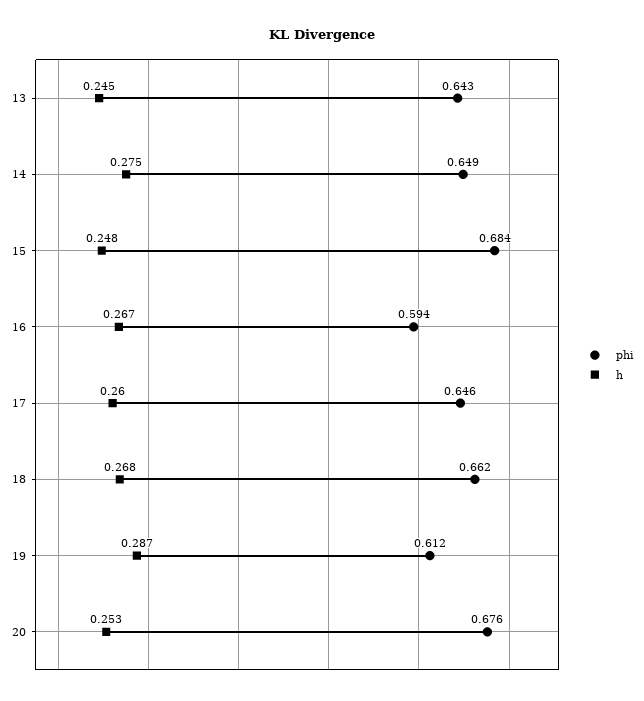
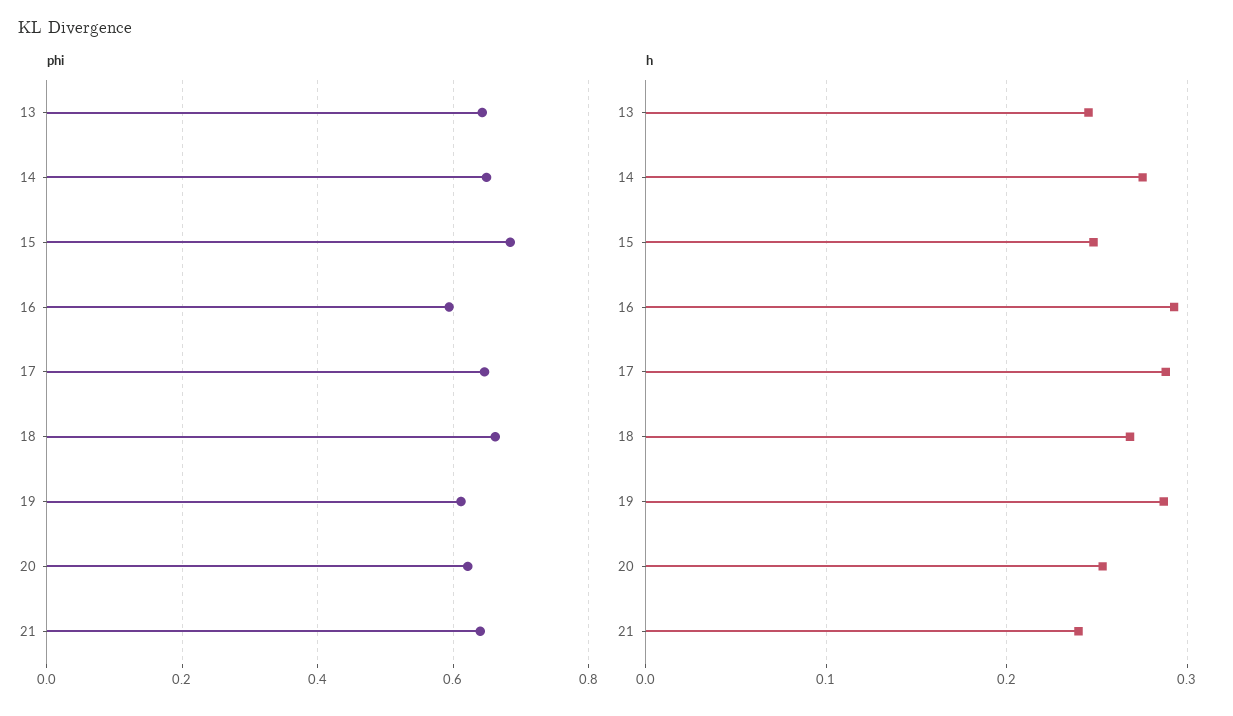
  {
    "phi": {
      "13": 0.643,
      "14": 0.649,
      "15": 0.684,
      "16": 0.594,
      "17": 0.646,
      "18": 0.662,
      "19": 0.612,
-     "20": 0.676
+     "20": 0.62,
+     "21": 0.64
    },
    "h": {
      "13": 0.245,
      "14": 0.275,
      "15": 0.248,
-     "16": 0.267,
+     "16": 0.29,
-     "17": 0.26,
+     "17": 0.29,
      "18": 0.268,
      "19": 0.287,
-     "20": 0.253
+     "20": 0.253,
+     "21": 0.24
    }
  }

